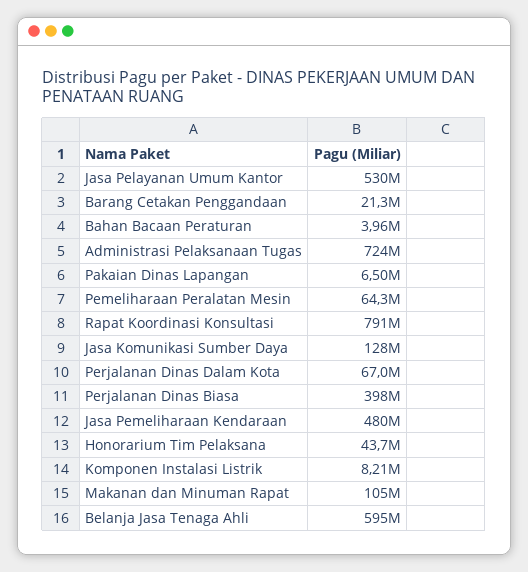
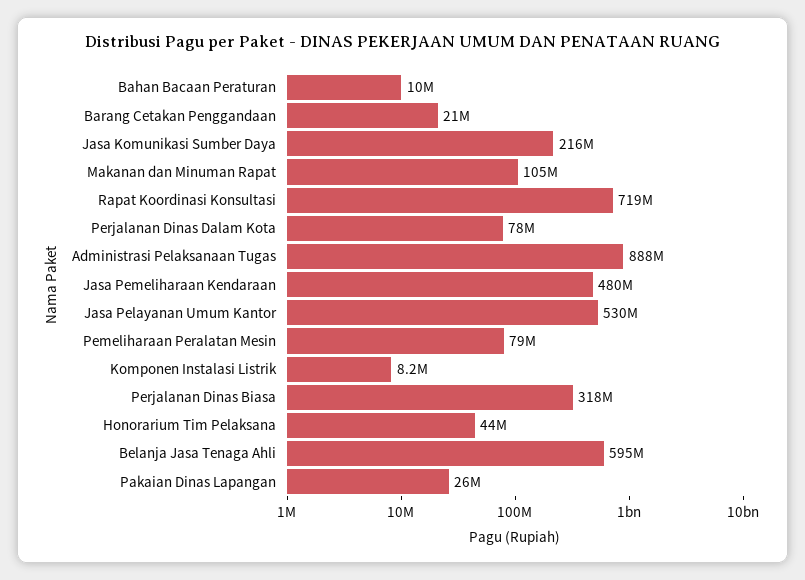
  {
    "Jasa Pelayanan Umum Kantor": 530000000,
    "Barang Cetakan Penggandaan": 21300000,
-   "Bahan Bacaan Peraturan": 3960000,
+   "Bahan Bacaan Peraturan": 10000000,
-   "Administrasi Pelaksanaan Tugas": 724000000,
+   "Administrasi Pelaksanaan Tugas": 888000000,
-   "Pakaian Dinas Lapangan": 6500000,
+   "Pakaian Dinas Lapangan": 26000000,
-   "Pemeliharaan Peralatan Mesin": 64300000,
+   "Pemeliharaan Peralatan Mesin": 79000000,
-   "Rapat Koordinasi Konsultasi": 791000000,
+   "Rapat Koordinasi Konsultasi": 719000000,
-   "Jasa Komunikasi Sumber Daya": 128000000,
+   "Jasa Komunikasi Sumber Daya": 216000000,
-   "Perjalanan Dinas Dalam Kota": 67000000,
+   "Perjalanan Dinas Dalam Kota": 78000000,
-   "Perjalanan Dinas Biasa": 398000000,
+   "Perjalanan Dinas Biasa": 318000000,
    "Jasa Pemeliharaan Kendaraan": 480000000,
    "Honorarium Tim Pelaksana": 43700000,
    "Komponen Instalasi Listrik": 8210000,
    "Makanan dan Minuman Rapat": 105000000,
    "Belanja Jasa Tenaga Ahli": 595000000
  }

